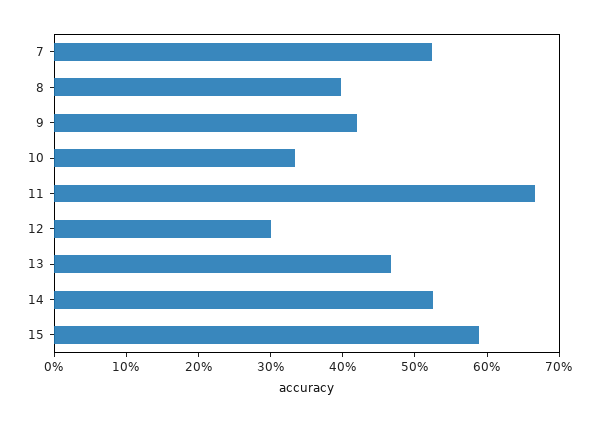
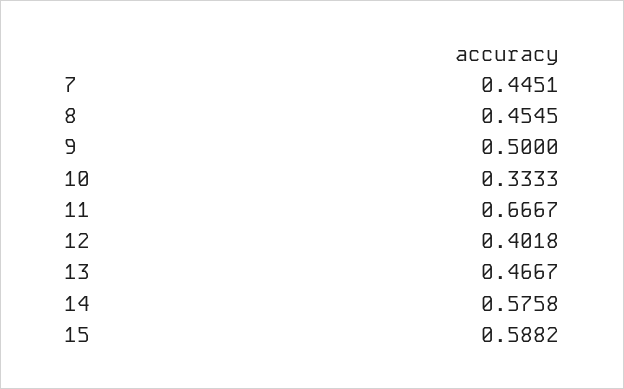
  {
-   "7": 0.52,
+   "7": 0.4451,
-   "8": 0.4,
+   "8": 0.4545,
-   "9": 0.42,
+   "9": 0.5,
    "10": 0.3333,
    "11": 0.6667,
-   "12": 0.3,
+   "12": 0.4018,
    "13": 0.4667,
-   "14": 0.52,
+   "14": 0.5758,
    "15": 0.5882
  }

